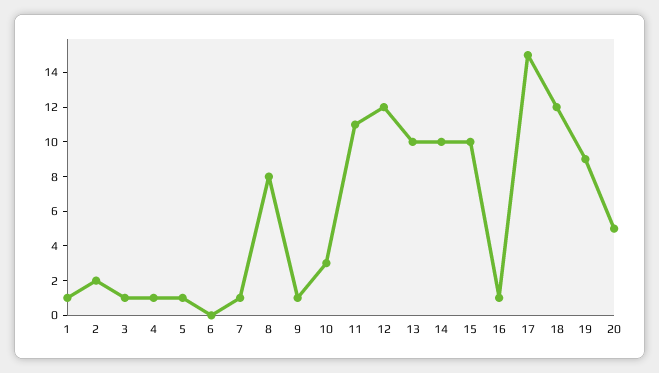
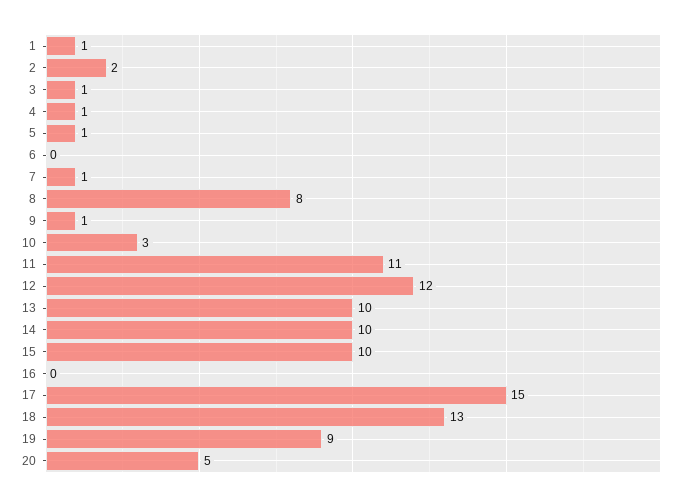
  {
    "1": 1,
    "2": 2,
    "3": 1,
    "4": 1,
    "5": 1,
    "6": 0,
    "7": 1,
    "8": 8,
    "9": 1,
    "10": 3,
    "11": 11,
    "12": 12,
    "13": 10,
    "14": 10,
    "15": 10,
-   "16": 1,
+   "16": 0,
    "17": 15,
-   "18": 12,
+   "18": 13,
    "19": 9,
    "20": 5
  }

